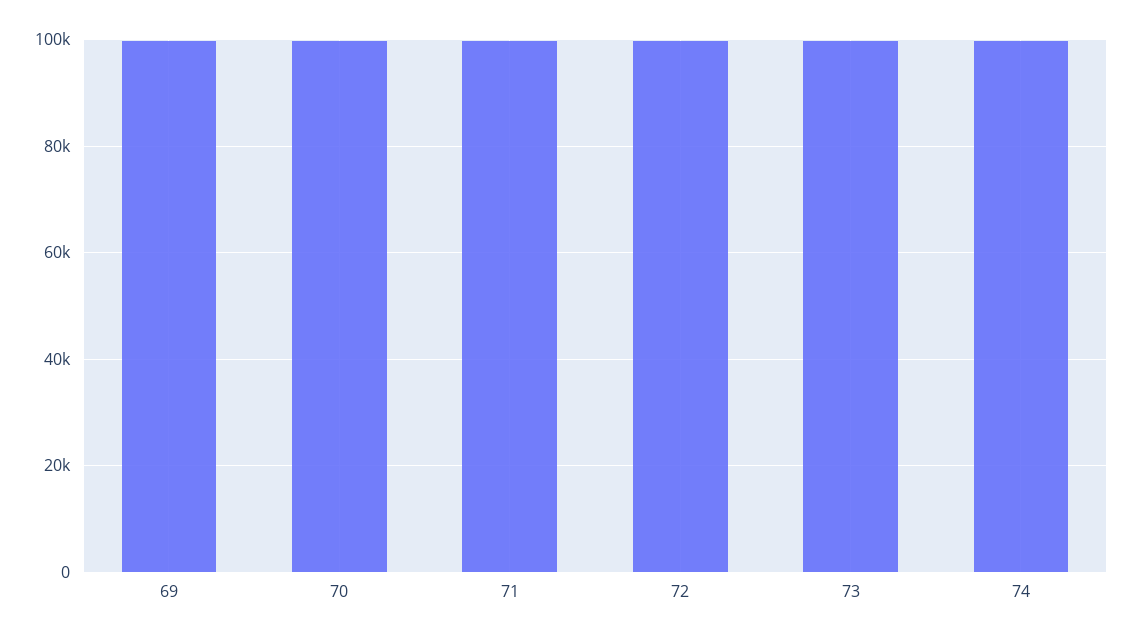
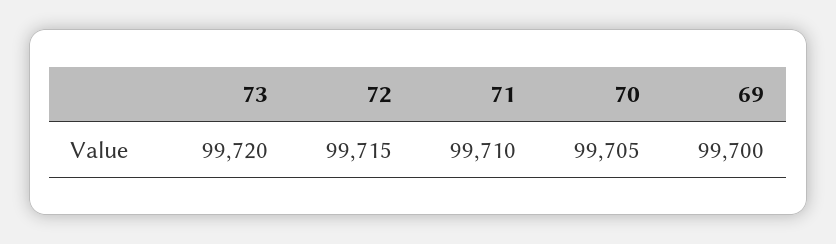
  {
    "69": 99700,
    "70": 99705,
    "71": 99710,
    "72": 99715,
-   "73": 99720,
+   "73": 99720
-   "74": 100000
  }

